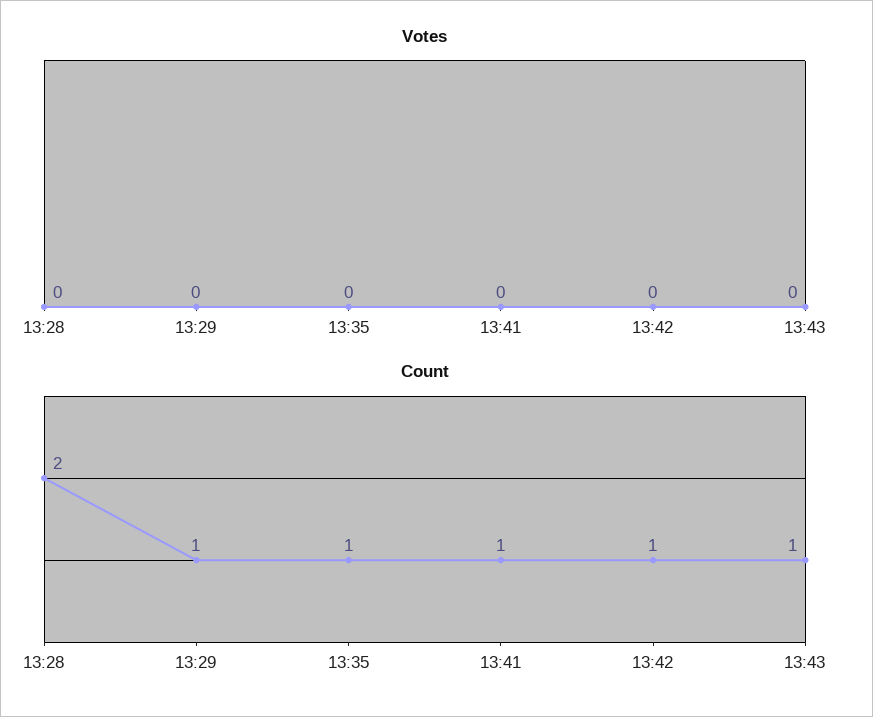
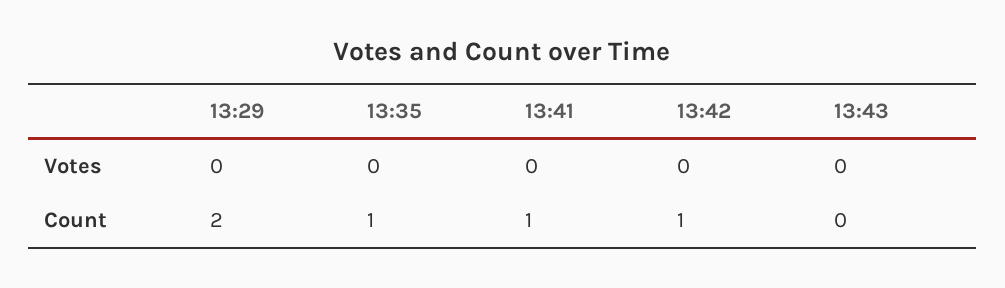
  {
    "Votes": {
-     "13:28": 0,
      "13:29": 0,
      "13:35": 0,
      "13:41": 0,
      "13:42": 0,
      "13:43": 0
    },
    "Count": {
-     "13:28": 2,
-     "13:29": 1,
+     "13:29": 2,
      "13:35": 1,
      "13:41": 1,
      "13:42": 1,
-     "13:43": 1
+     "13:43": 0
    }
  }

